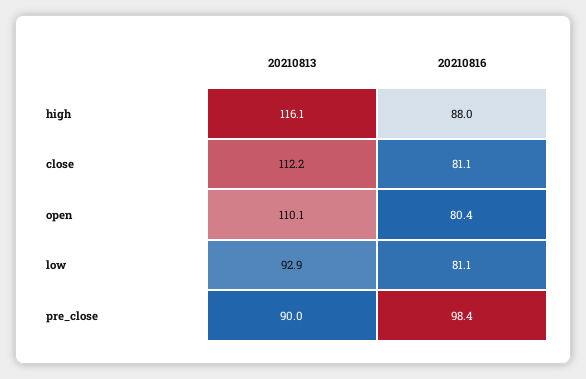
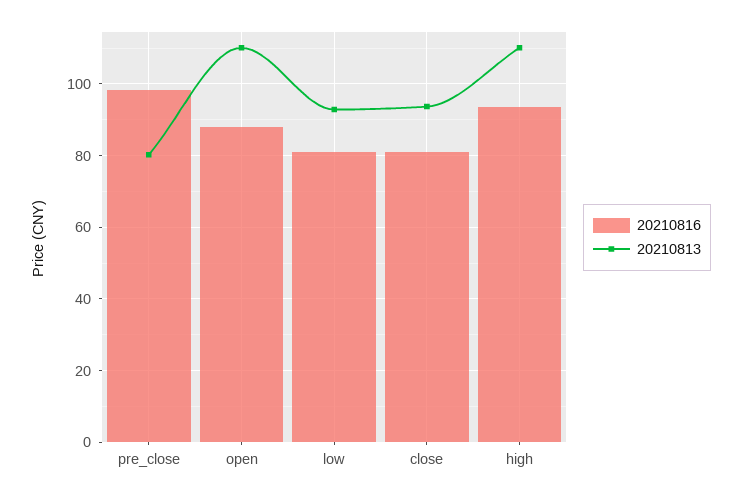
  {
    "20210813": {
-     "high": 116.1,
+     "high": 110,
-     "close": 112.2,
+     "close": 94,
      "open": 110.1,
      "low": 92.9,
-     "pre_close": 90
+     "pre_close": 80
    },
    "20210816": {
-     "high": 88,
+     "high": 94,
      "close": 81.1,
-     "open": 80.4,
+     "open": 88,
      "low": 81.1,
      "pre_close": 98.4
    }
  }

